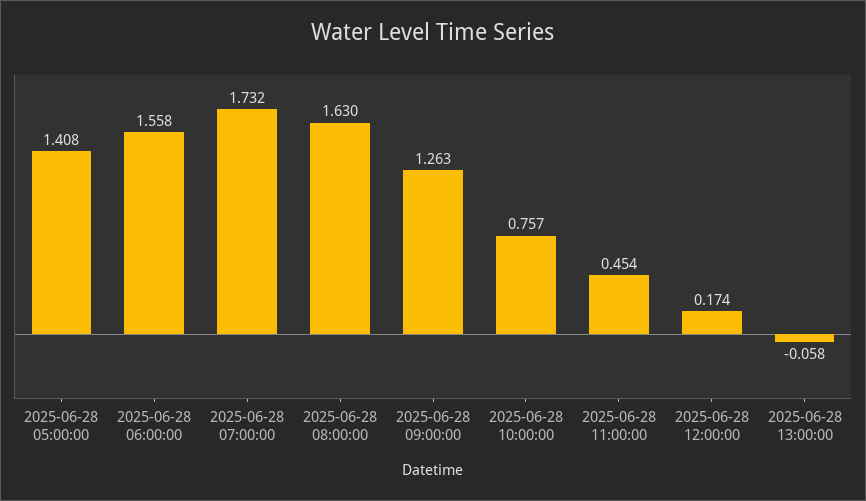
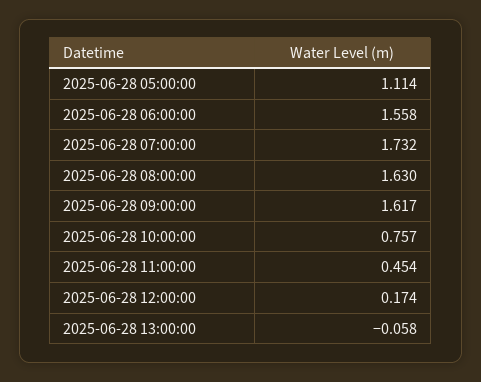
  {
-   "2025-06-28 05:00:00": 1.408,
+   "2025-06-28 05:00:00": 1.114,
    "2025-06-28 06:00:00": 1.558,
    "2025-06-28 07:00:00": 1.732,
    "2025-06-28 08:00:00": 1.63,
-   "2025-06-28 09:00:00": 1.263,
+   "2025-06-28 09:00:00": 1.617,
    "2025-06-28 10:00:00": 0.757,
    "2025-06-28 11:00:00": 0.454,
    "2025-06-28 12:00:00": 0.174,
    "2025-06-28 13:00:00": -0.058
  }

